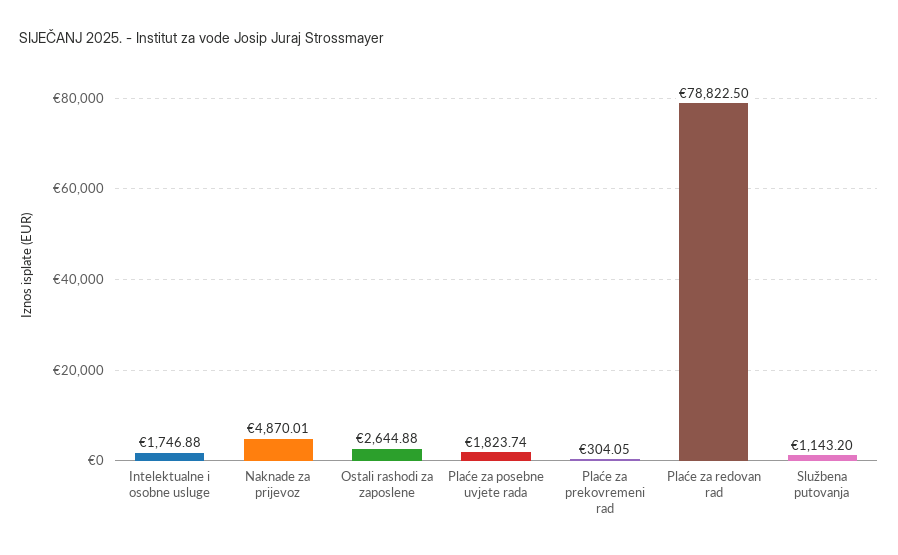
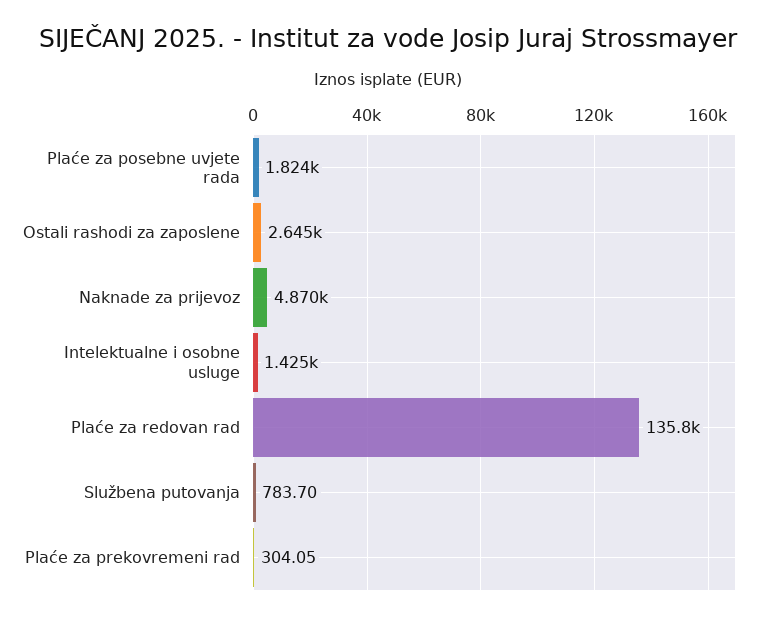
  {
-   "Intelektualne i osobne usluge": 1746.88,
+   "Intelektualne i osobne usluge": 1425,
    "Naknade za prijevoz": 4870.01,
    "Ostali rashodi za zaposlene": 2644.88,
    "Plaće za posebne uvjete rada": 1823.74,
    "Plaće za prekovremeni rad": 304.05,
-   "Plaće za redovan rad": 78822.5,
+   "Plaće za redovan rad": 135800,
-   "Službena putovanja": 1143.2
+   "Službena putovanja": 783.7
  }

